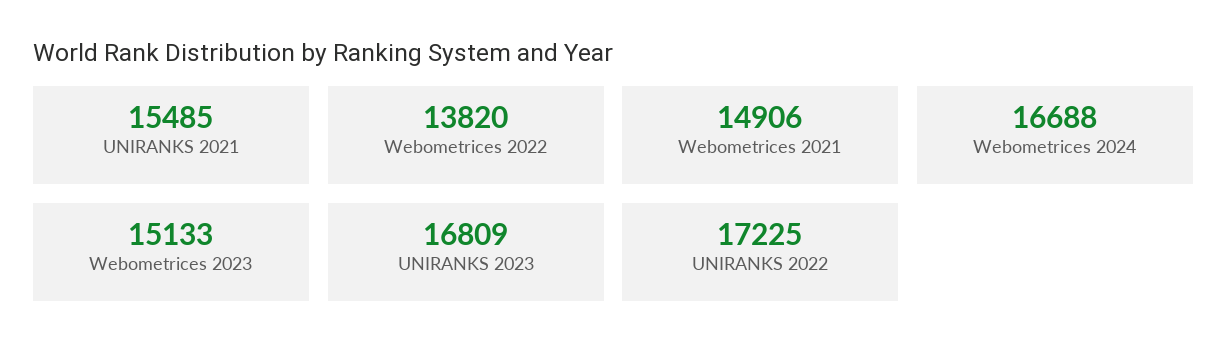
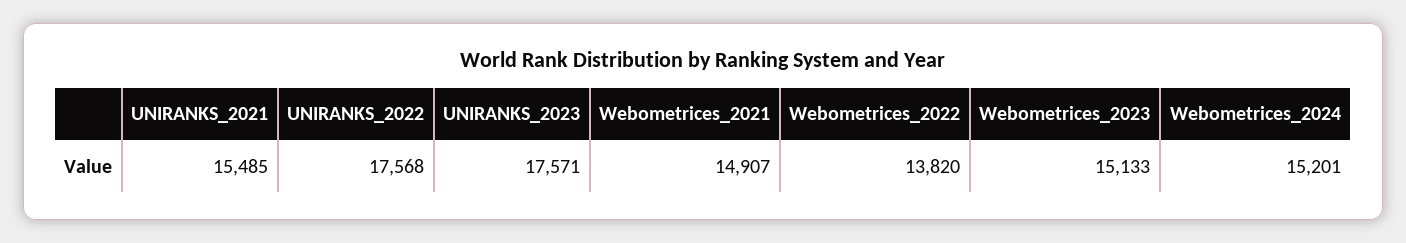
  {
    "UNIRANKS 2021": 15485,
    "Webometrices 2022": 13820,
-   "Webometrices 2021": 14906,
+   "Webometrices 2021": 14907,
-   "Webometrices 2024": 16688,
+   "Webometrices 2024": 15201,
    "Webometrices 2023": 15133,
-   "UNIRANKS 2023": 16809,
+   "UNIRANKS 2023": 17571,
-   "UNIRANKS 2022": 17225
+   "UNIRANKS 2022": 17568
  }

